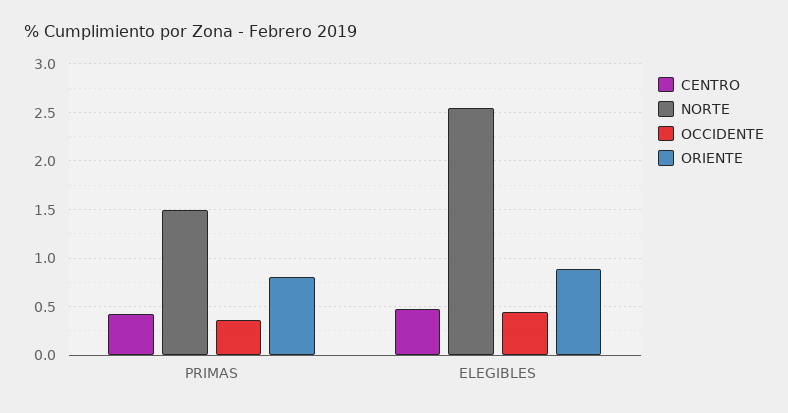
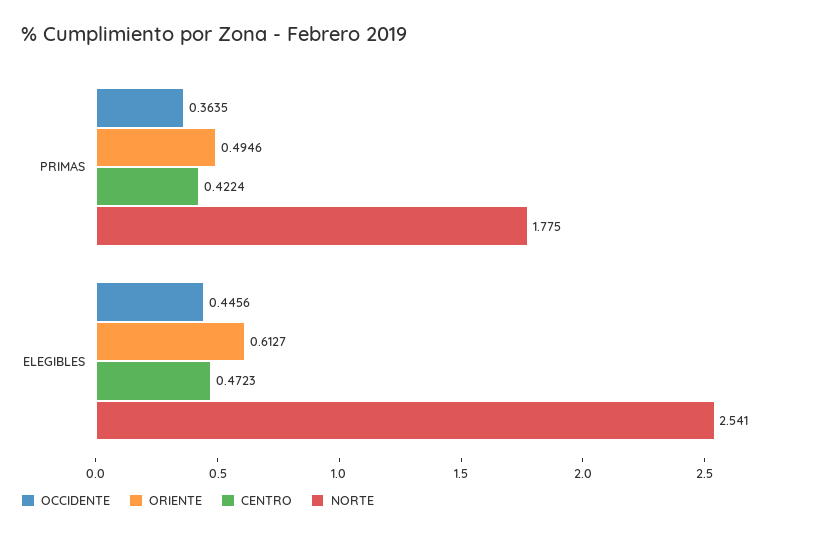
  {
    "CENTRO": {
      "PRIMAS": 0.4224,
      "ELEGIBLES": 0.4723
    },
    "NORTE": {
-     "PRIMAS": 1.5,
+     "PRIMAS": 1.775,
      "ELEGIBLES": 2.541
    },
    "OCCIDENTE": {
      "PRIMAS": 0.3635,
      "ELEGIBLES": 0.4456
    },
    "ORIENTE": {
-     "PRIMAS": 0.8,
+     "PRIMAS": 0.4946,
-     "ELEGIBLES": 0.9
+     "ELEGIBLES": 0.6127
    }
  }

